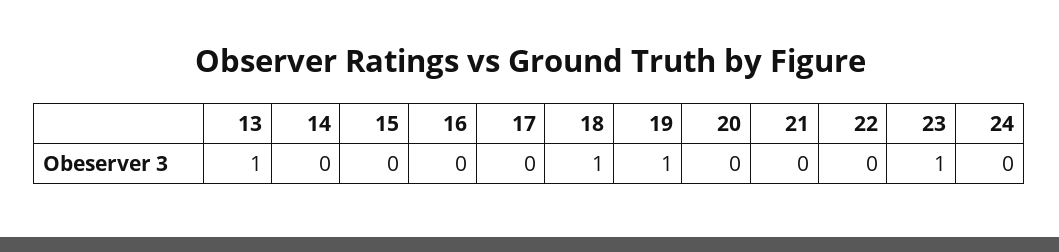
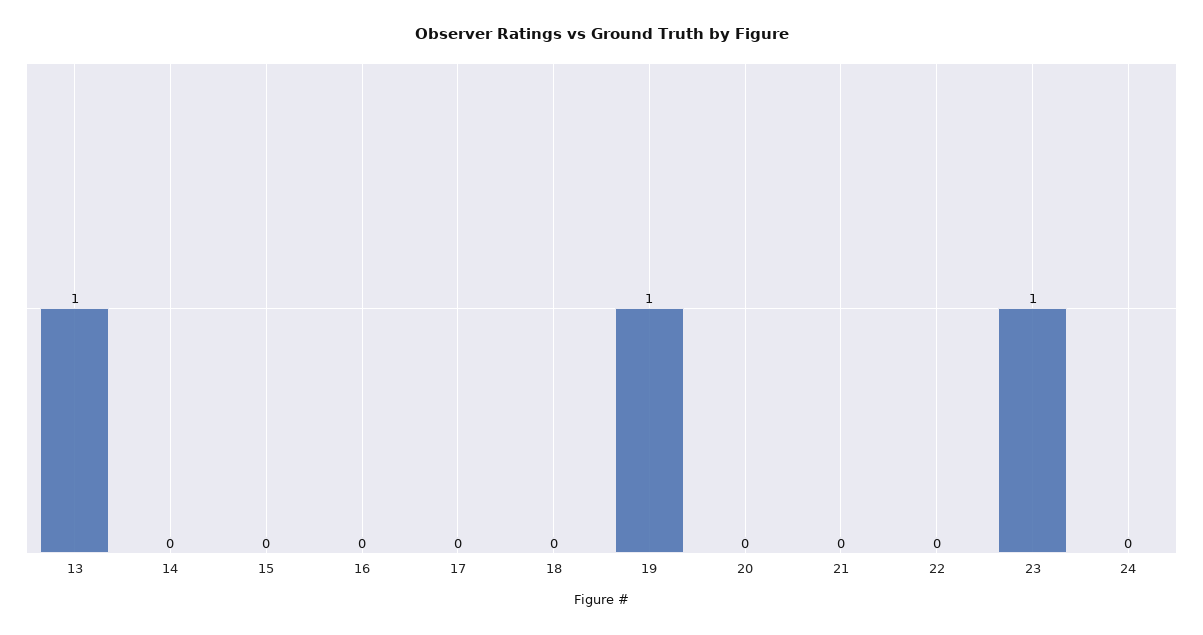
  {
    "13": 1,
    "14": 0,
    "15": 0,
    "16": 0,
    "17": 0,
-   "18": 1,
+   "18": 0,
    "19": 1,
    "20": 0,
    "21": 0,
    "22": 0,
    "23": 1,
    "24": 0
  }

